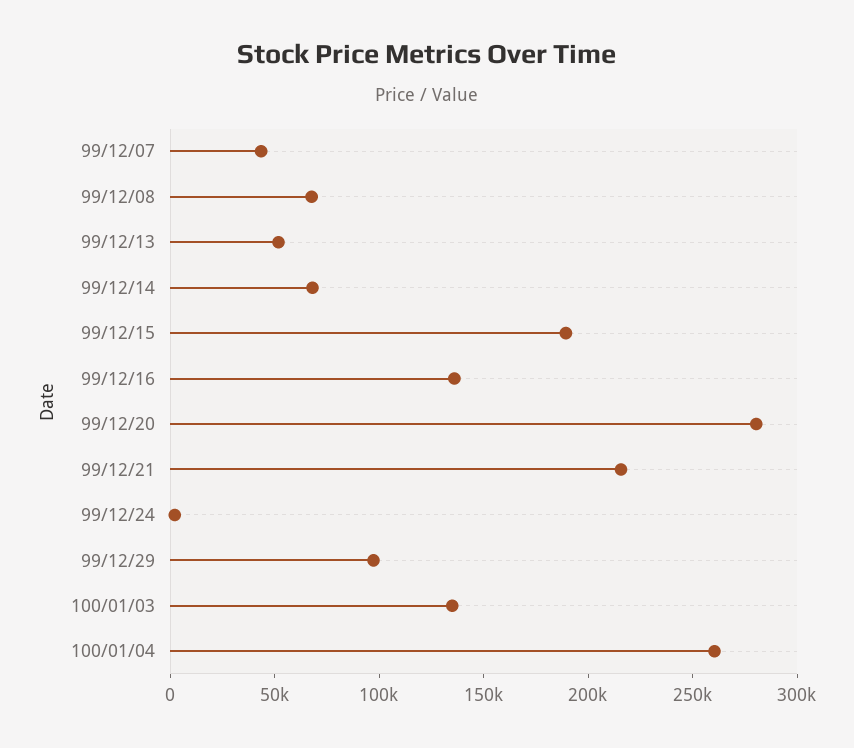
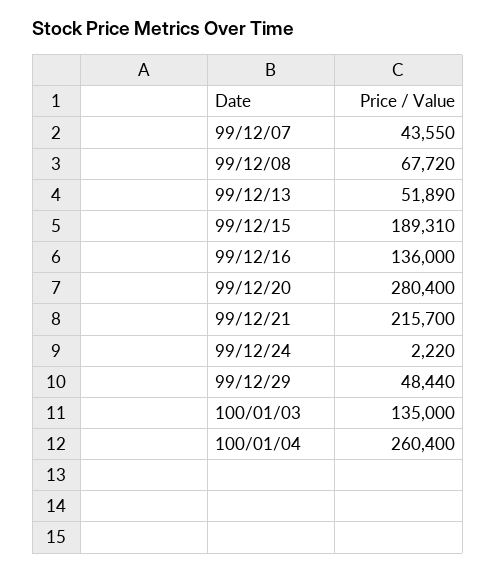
  {
    "99/12/07": 43550,
    "99/12/08": 67720,
    "99/12/13": 51890,
-   "99/12/14": 70000,
    "99/12/15": 189310,
    "99/12/16": 136000,
    "99/12/20": 280400,
    "99/12/21": 215700,
    "99/12/24": 2220,
-   "99/12/29": 100000,
+   "99/12/29": 48440,
    "100/01/03": 135000,
    "100/01/04": 260400
  }

